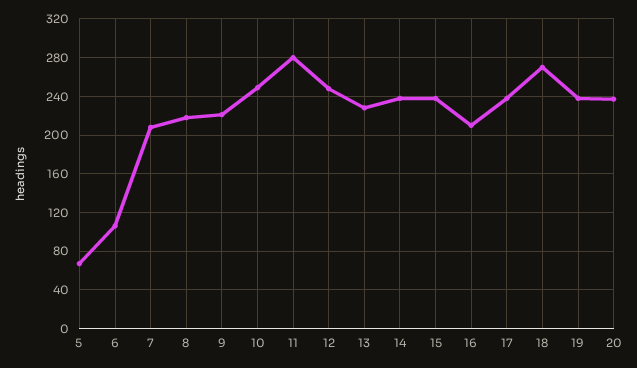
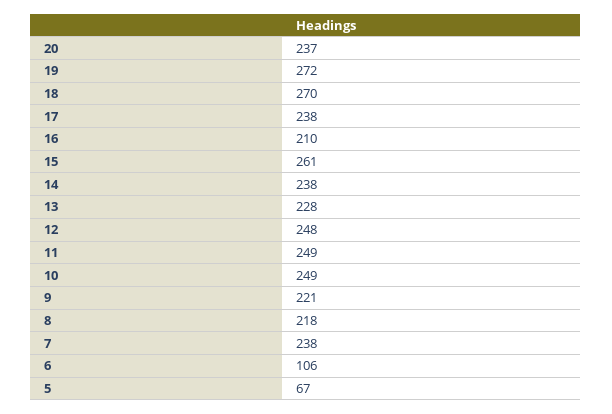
  {
    "5": 67,
    "6": 106,
-   "7": 210,
+   "7": 238,
    "8": 218,
    "9": 221,
    "10": 249,
-   "11": 280,
+   "11": 249,
    "12": 248,
    "13": 228,
    "14": 238,
-   "15": 240,
+   "15": 261,
    "16": 210,
    "17": 238,
    "18": 270,
-   "19": 240,
+   "19": 272,
    "20": 237
  }

